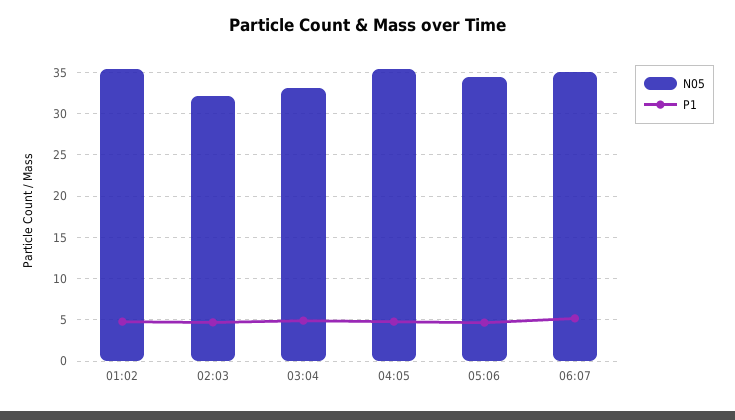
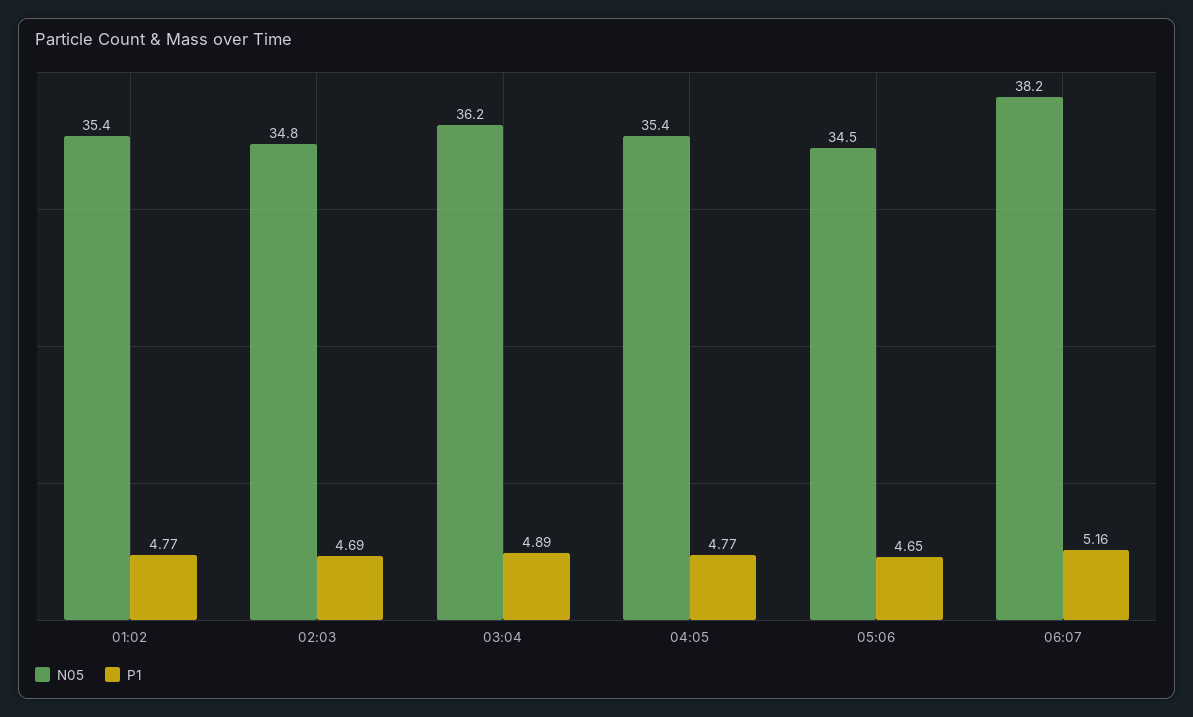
  {
    "N05": {
      "01:02": 35.4,
-     "02:03": 32,
+     "02:03": 34.8,
-     "03:04": 33,
+     "03:04": 36.2,
      "04:05": 35.4,
      "05:06": 34.5,
-     "06:07": 35
+     "06:07": 38.2
    },
    "P1": {
      "01:02": 4.77,
      "02:03": 4.69,
      "03:04": 4.89,
      "04:05": 4.77,
      "05:06": 4.65,
      "06:07": 5.16
    }
  }

